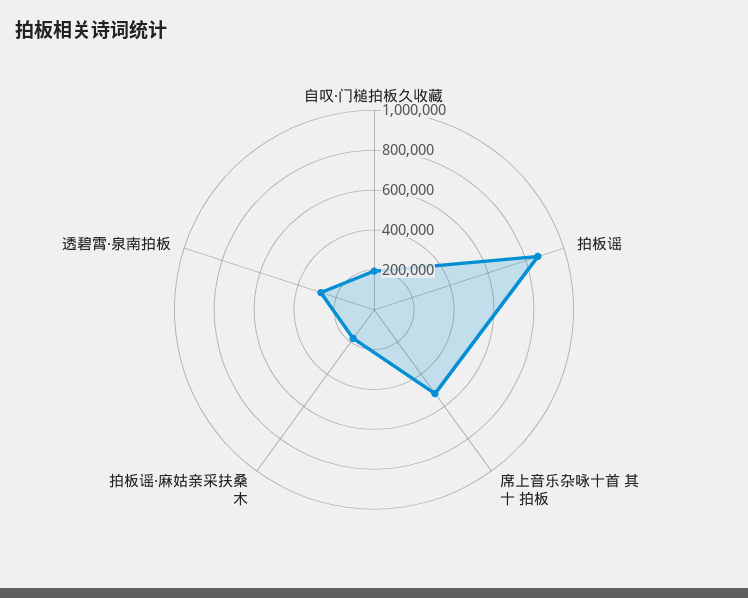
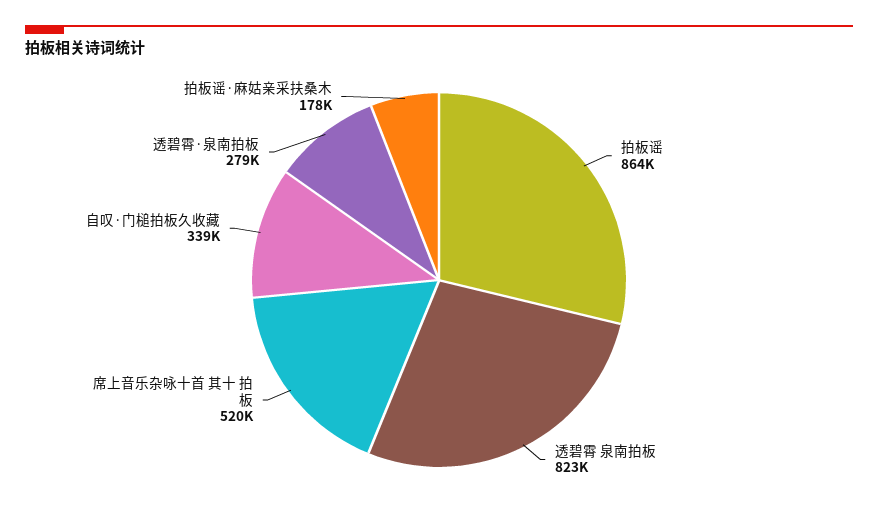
  {
-   "自叹·门槌拍板久收藏": 200000,
+   "自叹·门槌拍板久收藏": 339000,
    "拍板谣": 864000,
    "席上音乐杂咏十首 其十 拍板": 520000,
    "拍板谣·麻姑亲采扶桑木": 178000,
-   "透碧霄·泉南拍板": 279000
+   "透碧霄·泉南拍板": 279000,
+   "透碧霄 泉南拍板": 823000
  }

